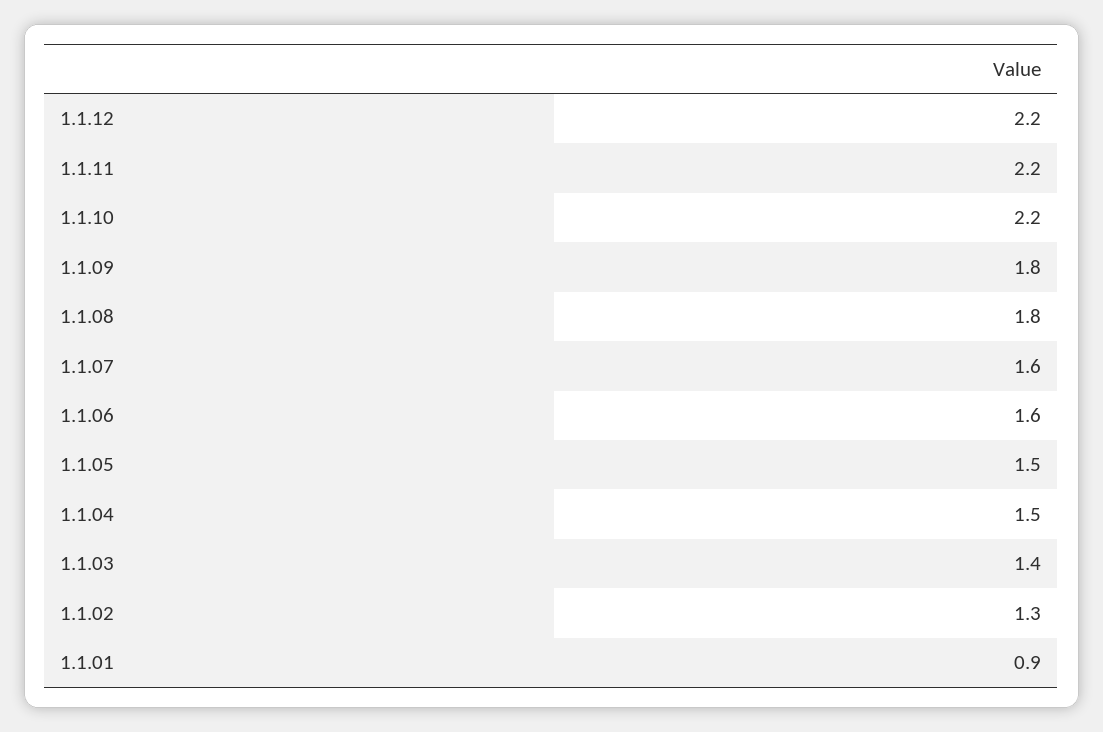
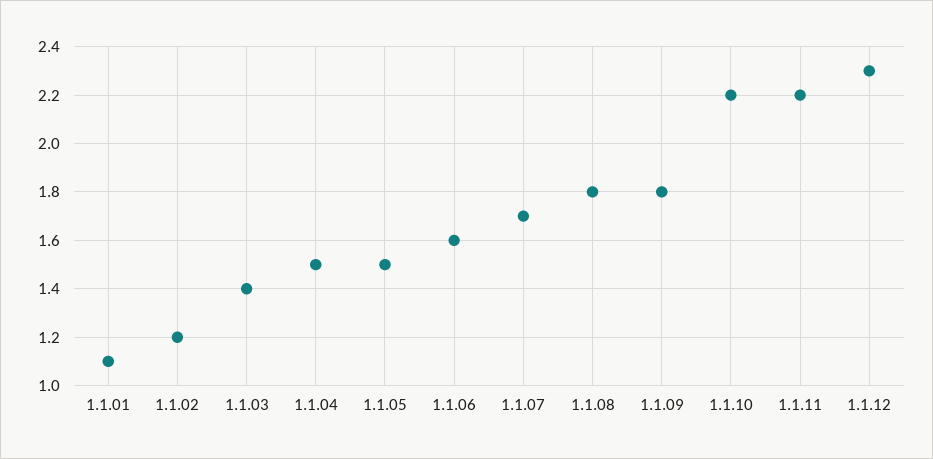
  {
-   "1.1.12": 2.2,
+   "1.1.12": 2.3,
    "1.1.11": 2.2,
    "1.1.10": 2.2,
    "1.1.09": 1.8,
    "1.1.08": 1.8,
-   "1.1.07": 1.6,
+   "1.1.07": 1.7,
    "1.1.06": 1.6,
    "1.1.05": 1.5,
    "1.1.04": 1.5,
    "1.1.03": 1.4,
-   "1.1.02": 1.3,
+   "1.1.02": 1.2,
-   "1.1.01": 0.9
+   "1.1.01": 1.1
  }

